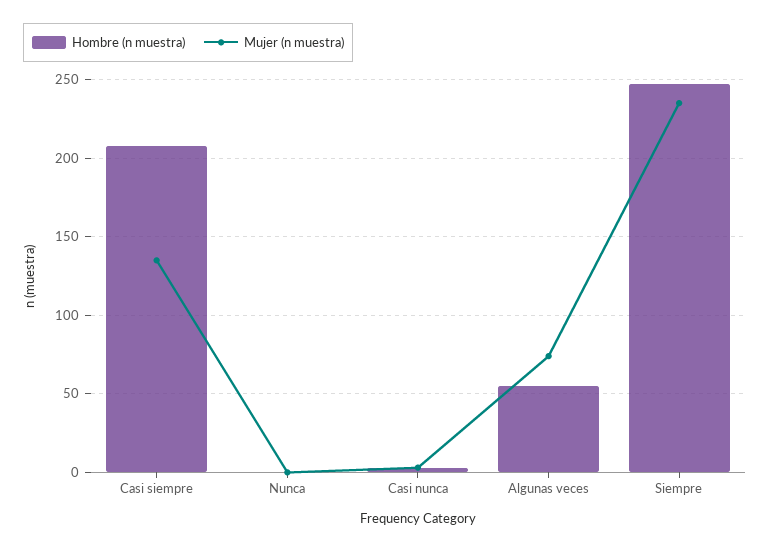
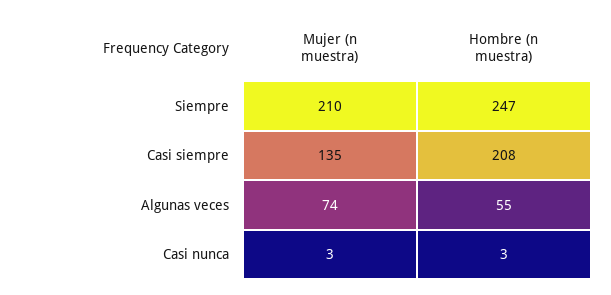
  {
    "Hombre (n muestra)": {
      "Casi siempre": 208,
-     "Nunca": 0,
      "Casi nunca": 3,
      "Algunas veces": 55,
      "Siempre": 247
    },
    "Mujer (n muestra)": {
      "Casi siempre": 135,
-     "Nunca": 0,
      "Casi nunca": 3,
      "Algunas veces": 74,
-     "Siempre": 235
+     "Siempre": 210
    }
  }

